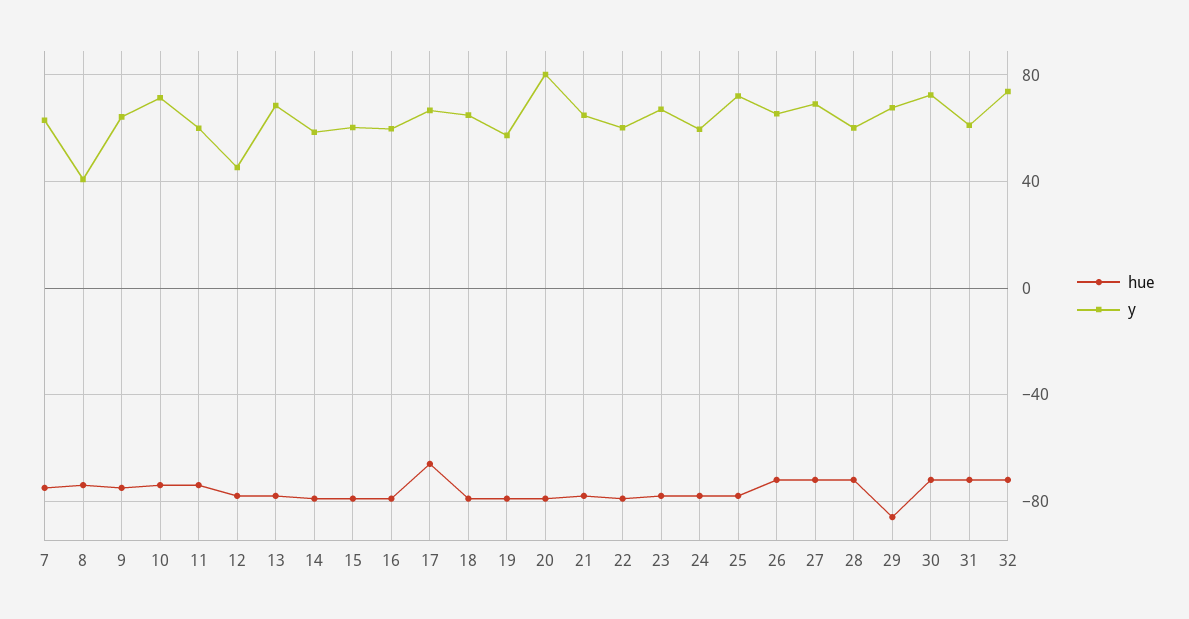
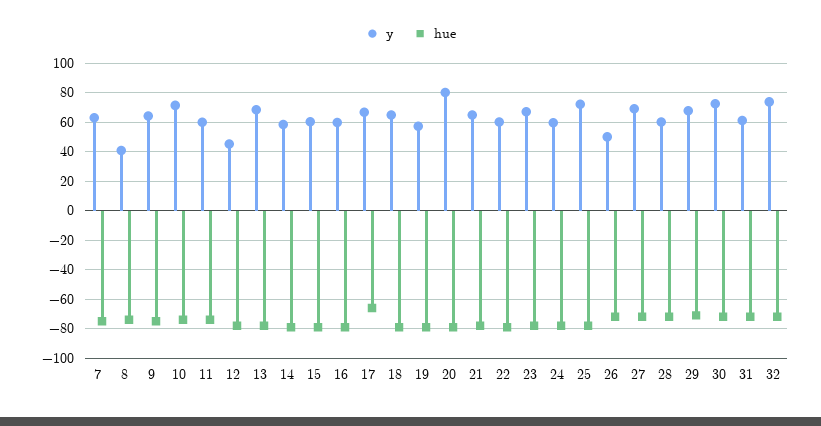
  {
    "hue": {
      "7": -75,
      "8": -75,
      "9": -75,
      "10": -75,
      "11": -75,
      "12": -80,
      "13": -80,
      "14": -80,
      "15": -80,
      "16": -80,
      "17": -65,
      "18": -80,
      "19": -80,
      "20": -80,
      "21": -80,
      "22": -80,
      "23": -80,
      "24": -80,
      "25": -80,
      "26": -70,
      "27": -70,
      "28": -70,
-     "29": -85,
+     "29": -70,
      "30": -70,
      "31": -70,
      "32": -70
    },
    "y": {
      "7": 65,
      "8": 40,
      "9": 65,
      "10": 70,
      "11": 60,
      "12": 45,
      "13": 70,
      "14": 60,
      "15": 60,
      "16": 60,
      "17": 65,
      "18": 65,
      "19": 55,
      "20": 80,
      "21": 65,
      "22": 60,
      "23": 65,
      "24": 60,
      "25": 70,
-     "26": 65,
+     "26": 50,
      "27": 70,
      "28": 60,
      "29": 70,
      "30": 75,
      "31": 60,
      "32": 75
    }
  }

